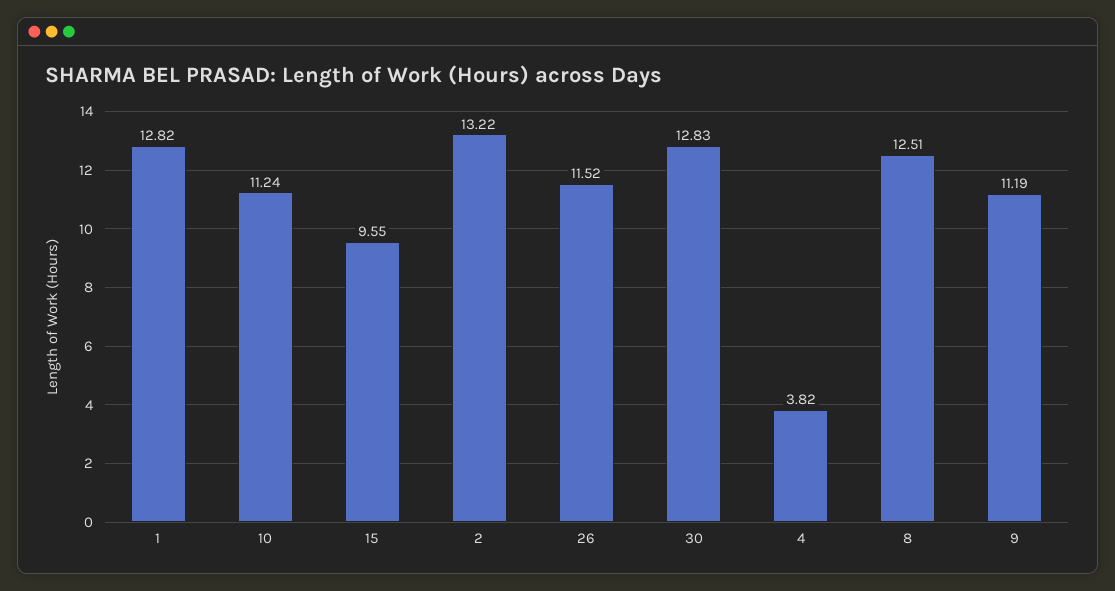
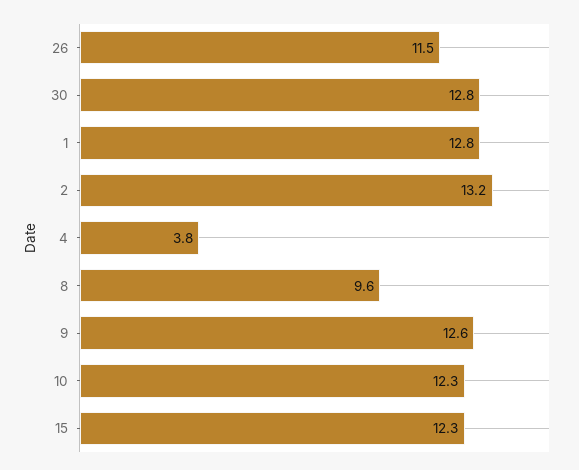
  {
    "1": 12.82,
-   "10": 11.24,
+   "10": 12.3,
-   "15": 9.55,
+   "15": 12.3,
    "2": 13.22,
    "26": 11.52,
    "30": 12.83,
    "4": 3.82,
-   "8": 12.51,
+   "8": 9.6,
-   "9": 11.19
+   "9": 12.6
  }

